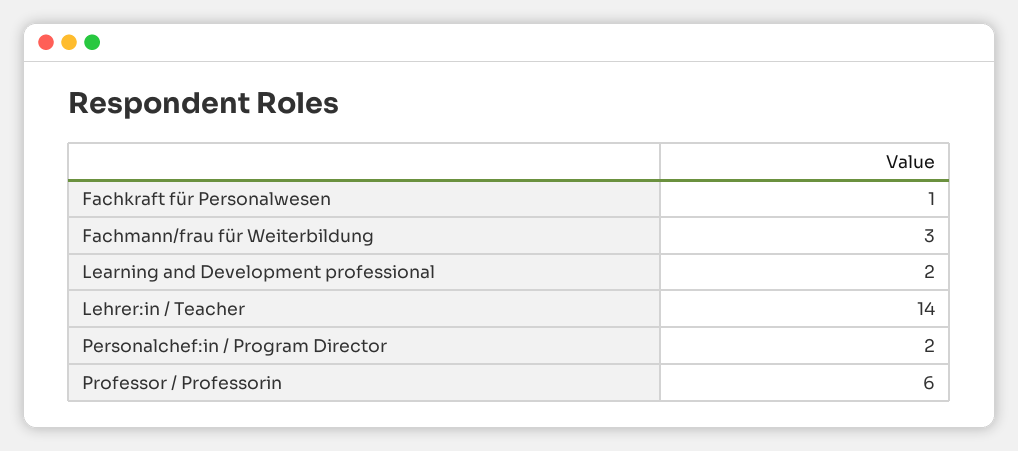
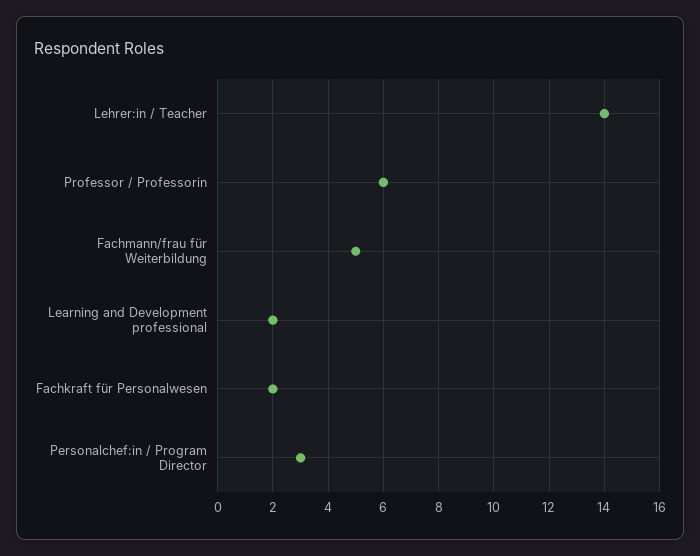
  {
-   "Fachkraft für Personalwesen": 1,
+   "Fachkraft für Personalwesen": 2,
-   "Fachmann/frau für Weiterbildung": 3,
+   "Fachmann/frau für Weiterbildung": 5,
    "Learning and Development professional": 2,
    "Lehrer:in / Teacher": 14,
-   "Personalchef:in / Program Director": 2,
+   "Personalchef:in / Program Director": 3,
    "Professor / Professorin": 6
  }

